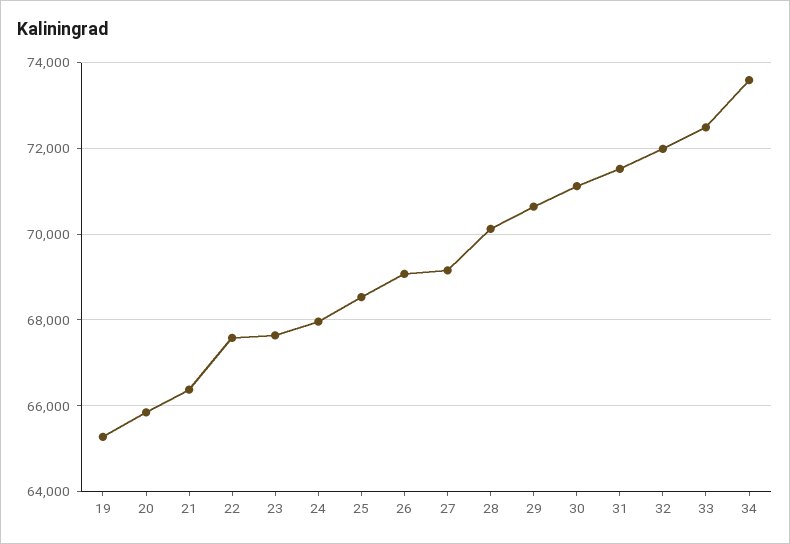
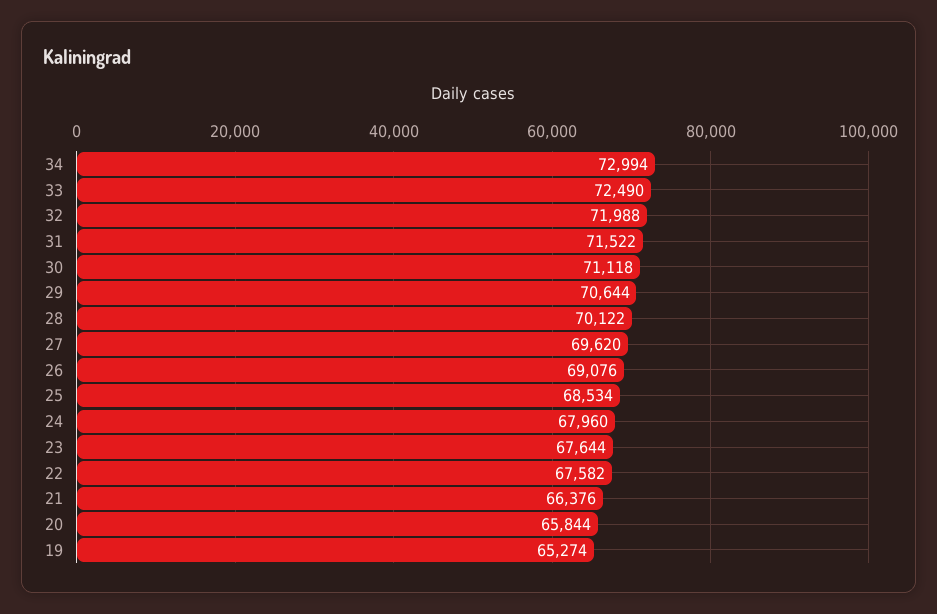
  {
    "19": 65274,
    "20": 65844,
    "21": 66376,
    "22": 67582,
    "23": 67644,
    "24": 67960,
    "25": 68534,
    "26": 69076,
-   "27": 69200,
+   "27": 69620,
    "28": 70122,
    "29": 70644,
    "30": 71118,
    "31": 71522,
    "32": 71988,
    "33": 72490,
-   "34": 73600
+   "34": 72994
  }

